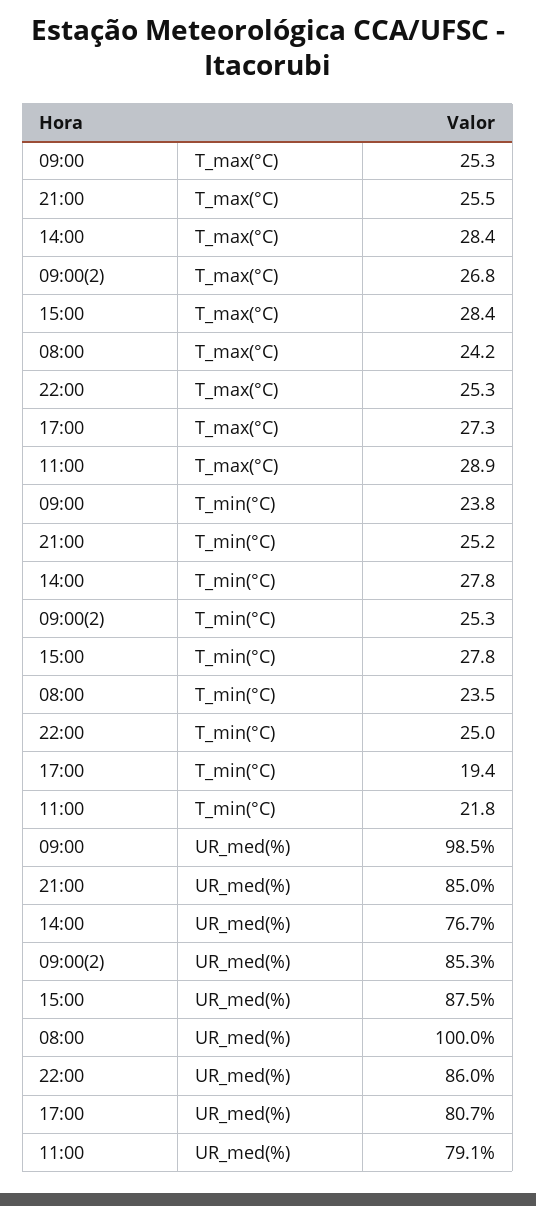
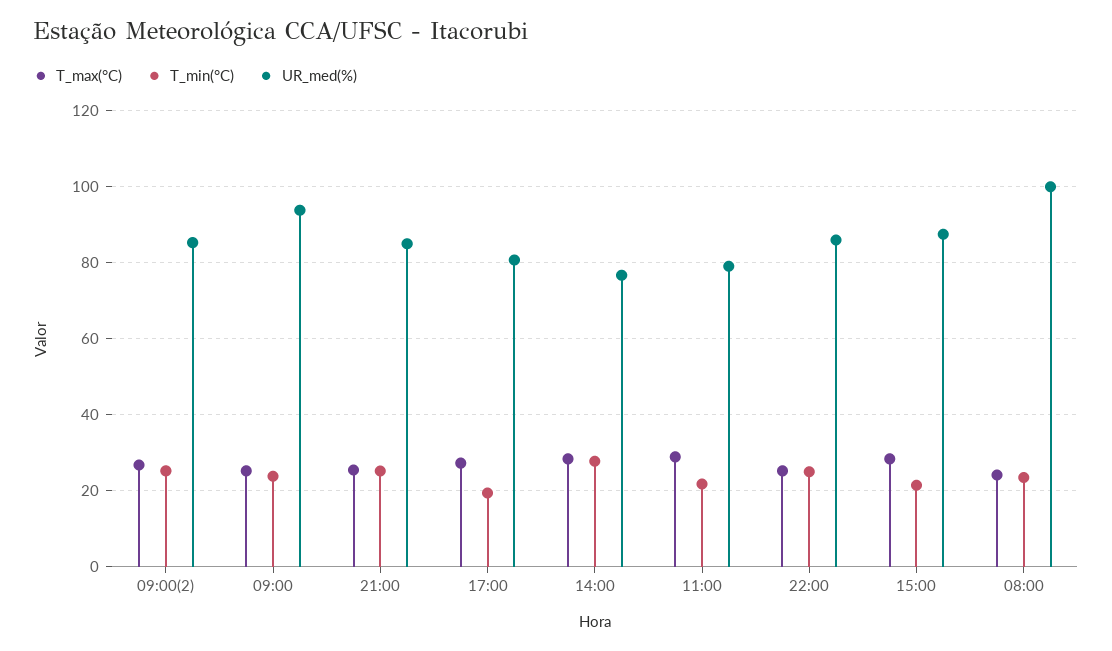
  {
    "T_max(°C)": {
      "09:00": 25.3,
      "21:00": 25.5,
      "14:00": 28.4,
      "09:00(2)": 26.8,
      "15:00": 28.4,
      "08:00": 24.2,
      "22:00": 25.3,
      "17:00": 27.3,
      "11:00": 28.9
    },
    "T_min(°C)": {
      "09:00": 23.8,
      "21:00": 25.2,
      "14:00": 27.8,
      "09:00(2)": 25.3,
-     "15:00": 27.8,
+     "15:00": 22,
      "08:00": 23.5,
      "22:00": 25,
      "17:00": 19.4,
      "11:00": 21.8
    },
    "UR_med(%)": {
-     "09:00": 98.5,
+     "09:00": 94,
      "21:00": 85,
      "14:00": 76.7,
      "09:00(2)": 85.3,
      "15:00": 87.5,
      "08:00": 100,
      "22:00": 86,
      "17:00": 80.7,
      "11:00": 79.1
    }
  }

